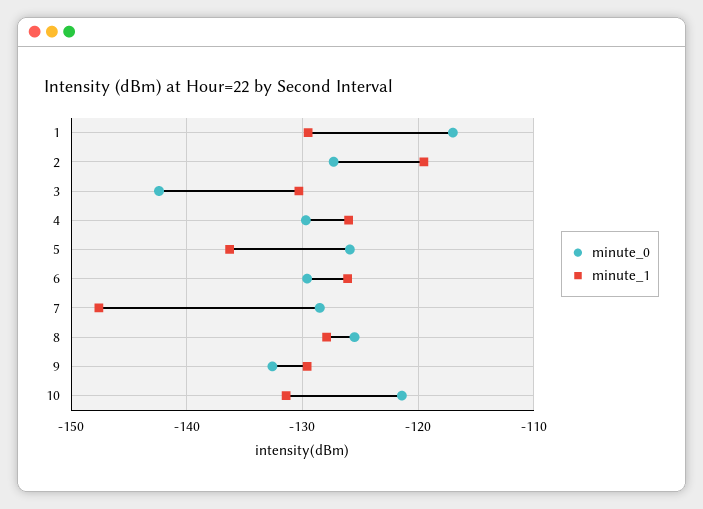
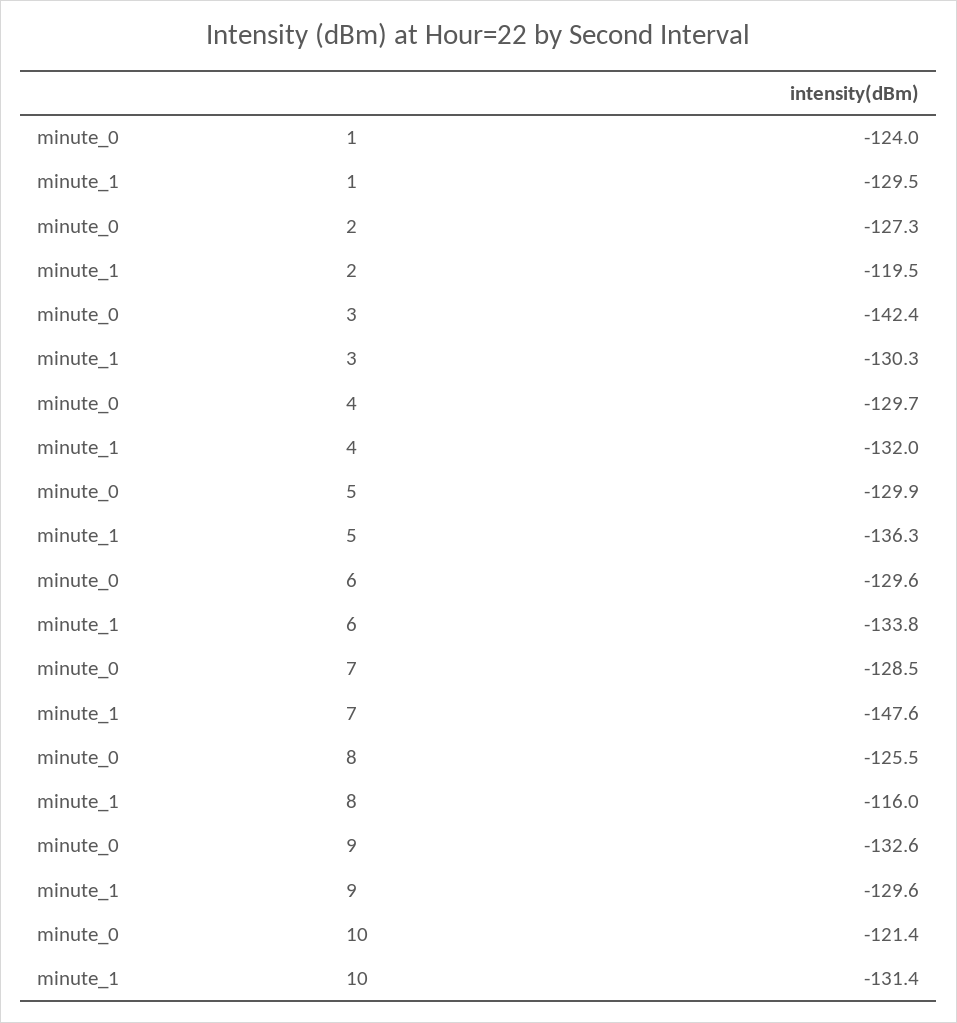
  {
    "minute_0": {
-     "1": -117,
+     "1": -124,
      "2": -127.3,
      "3": -142.4,
      "4": -129.7,
-     "5": -126,
+     "5": -129.9,
      "6": -129.6,
      "7": -128.5,
      "8": -125.5,
      "9": -132.6,
      "10": -121.4
    },
    "minute_1": {
      "1": -129.5,
      "2": -119.5,
      "3": -130.3,
-     "4": -126,
+     "4": -132,
      "5": -136.3,
-     "6": -126,
+     "6": -133.8,
      "7": -147.6,
-     "8": -128,
+     "8": -116,
      "9": -129.6,
      "10": -131.4
    }
  }

